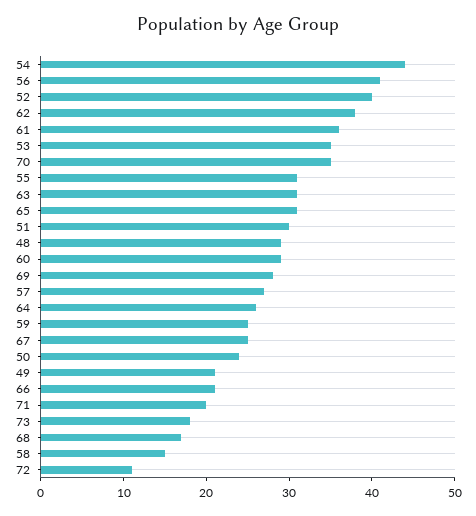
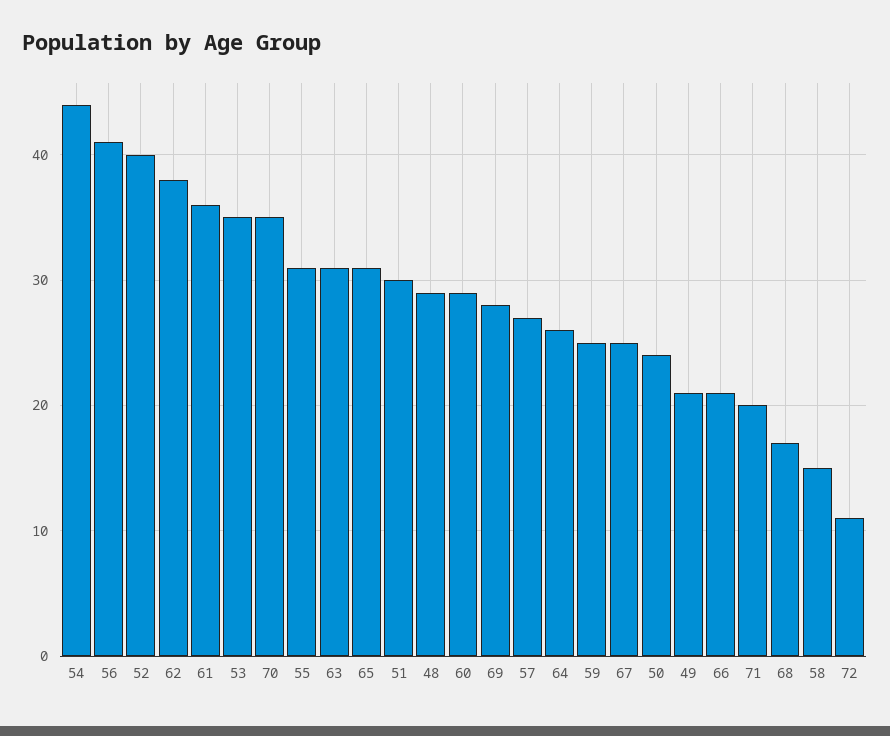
  {
    "54": 44,
    "56": 41,
    "52": 40,
    "62": 38,
    "61": 36,
    "53": 35,
    "70": 35,
    "55": 31,
    "63": 31,
    "65": 31,
    "51": 30,
    "48": 29,
    "60": 29,
    "69": 28,
    "57": 27,
    "64": 26,
    "59": 25,
    "67": 25,
    "50": 24,
    "49": 21,
    "66": 21,
    "71": 20,
-   "73": 18,
    "68": 17,
    "58": 15,
    "72": 11
  }

